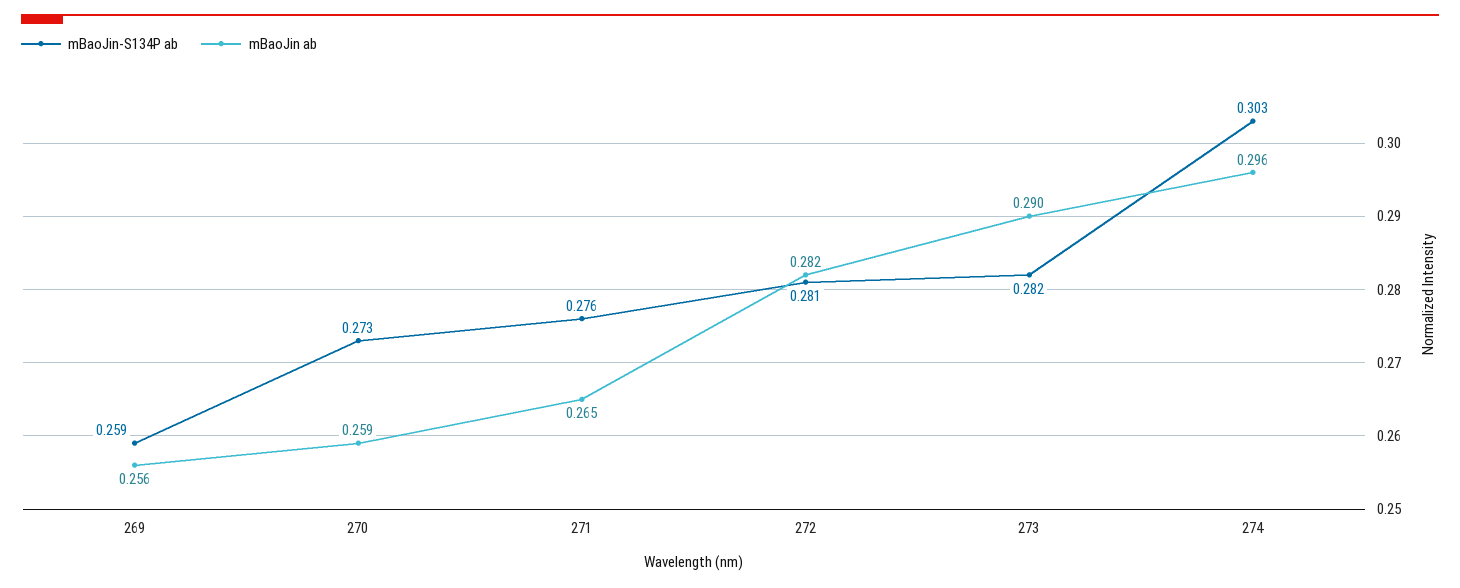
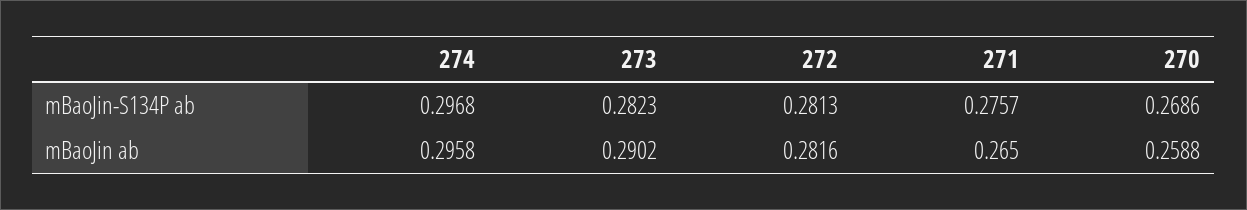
  {
    "mBaoJin-S134P ab": {
-     "269": 0.259,
-     "270": 0.273,
+     "270": 0.2686,
      "271": 0.2757,
      "272": 0.2813,
      "273": 0.2823,
-     "274": 0.303
+     "274": 0.2968
    },
    "mBaoJin ab": {
-     "269": 0.256,
      "270": 0.2588,
      "271": 0.265,
      "272": 0.2816,
      "273": 0.2902,
      "274": 0.2958
    }
  }

